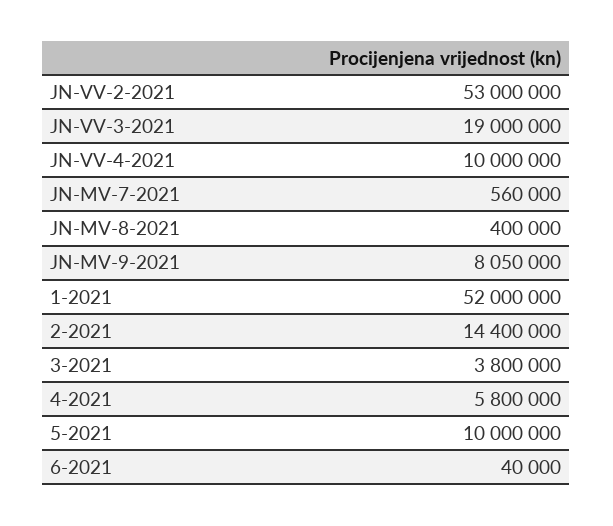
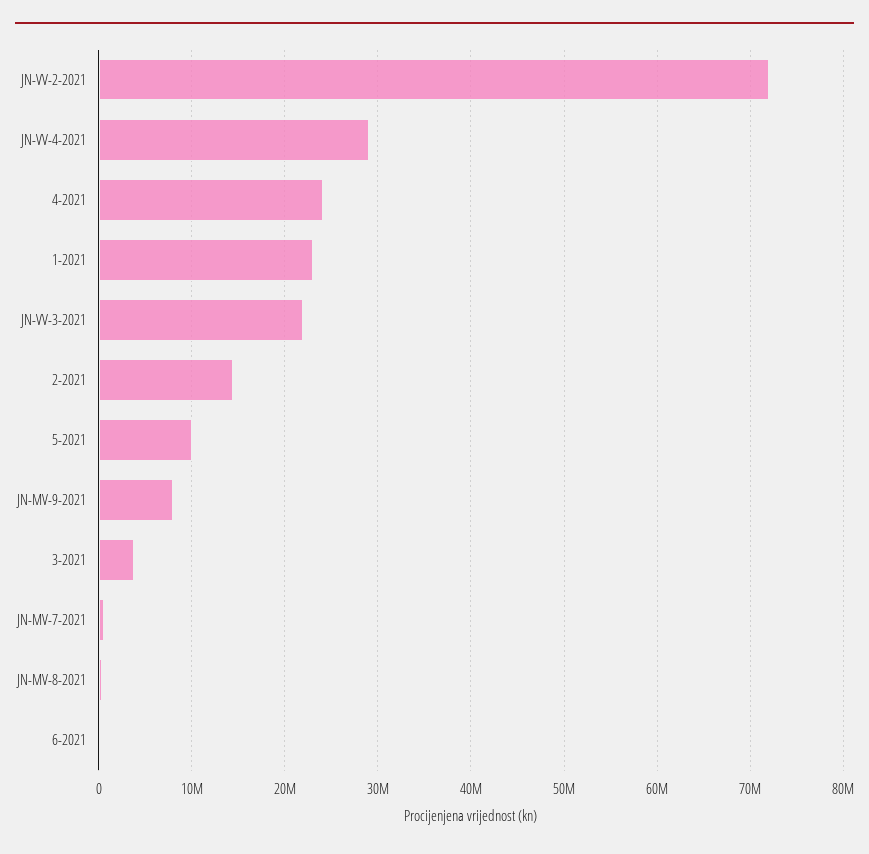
  {
-   "JN-VV-2-2021": 53000000,
+   "JN-VV-2-2021": 72000000,
-   "JN-VV-3-2021": 19000000,
+   "JN-VV-3-2021": 22000000,
-   "JN-VV-4-2021": 10000000,
+   "JN-VV-4-2021": 29000000,
    "JN-MV-7-2021": 560000,
    "JN-MV-8-2021": 400000,
    "JN-MV-9-2021": 8050000,
-   "1-2021": 52000000,
+   "1-2021": 23000000,
    "2-2021": 14400000,
    "3-2021": 3800000,
-   "4-2021": 5800000,
+   "4-2021": 24000000,
    "5-2021": 10000000,
    "6-2021": 40000
  }

